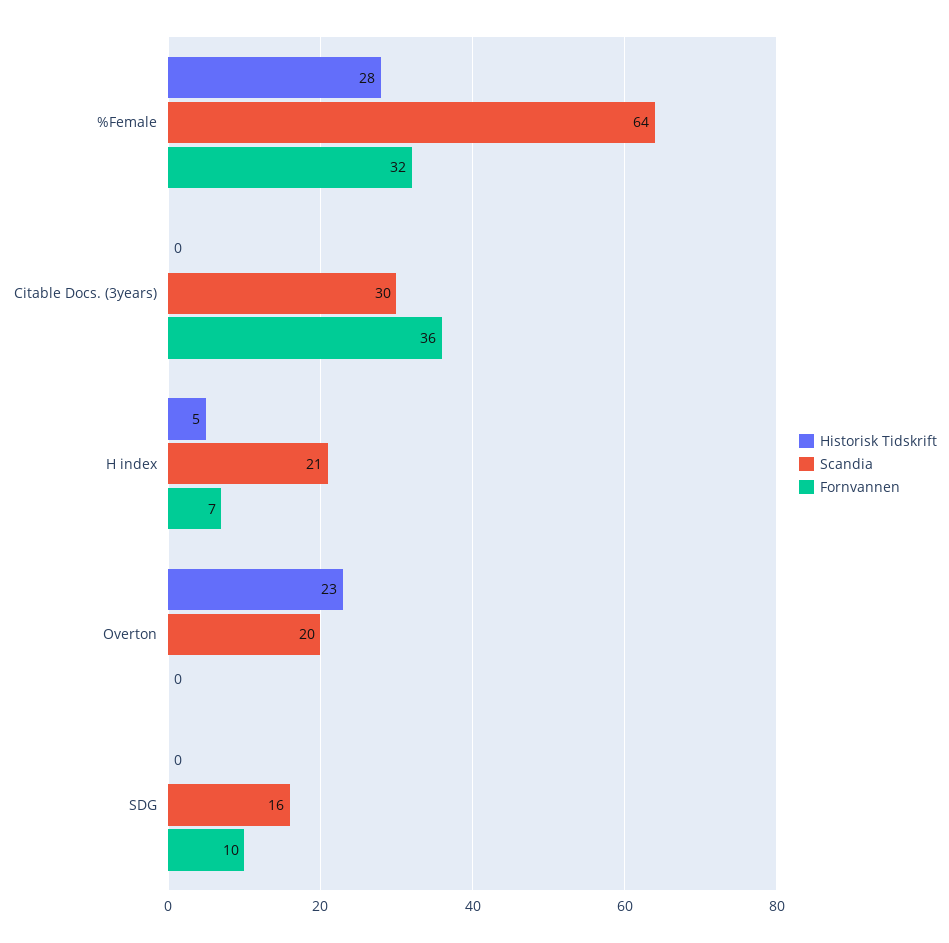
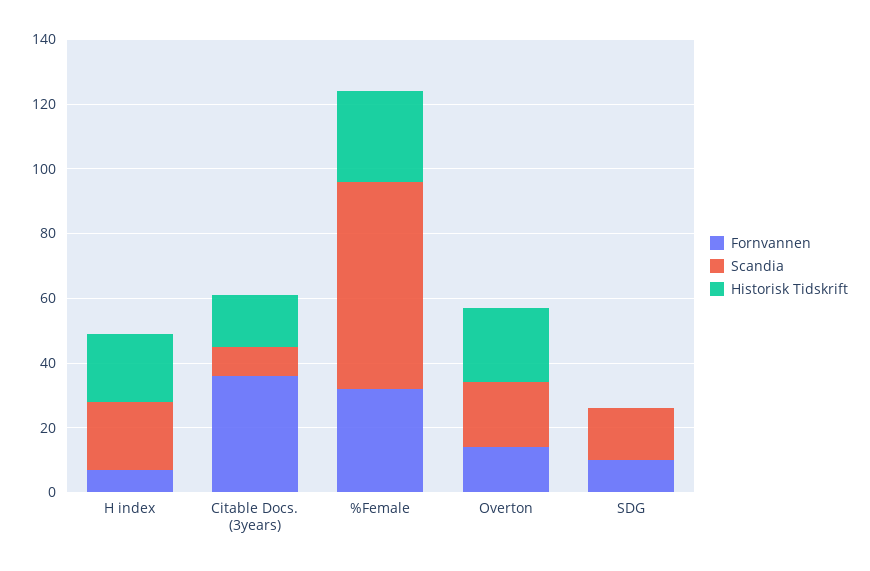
  {
    "Historisk Tidskrift": {
      "%Female": 28,
-     "Citable Docs. (3years)": 0,
+     "Citable Docs. (3years)": 15,
-     "H index": 5,
+     "H index": 20,
      "Overton": 23,
      "SDG": 0
    },
    "Scandia": {
      "%Female": 64,
-     "Citable Docs. (3years)": 30,
+     "Citable Docs. (3years)": 10,
      "H index": 21,
      "Overton": 20,
      "SDG": 16
    },
    "Fornvannen": {
      "%Female": 32,
      "Citable Docs. (3years)": 36,
      "H index": 7,
-     "Overton": 0,
+     "Overton": 15,
      "SDG": 10
    }
  }

